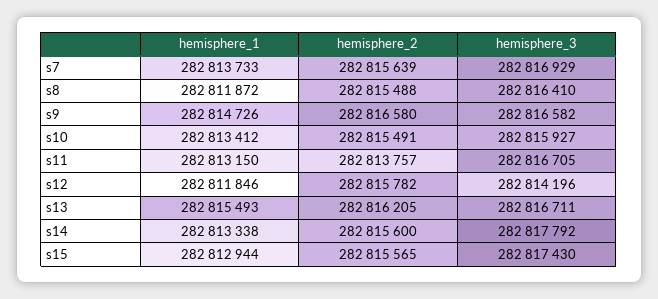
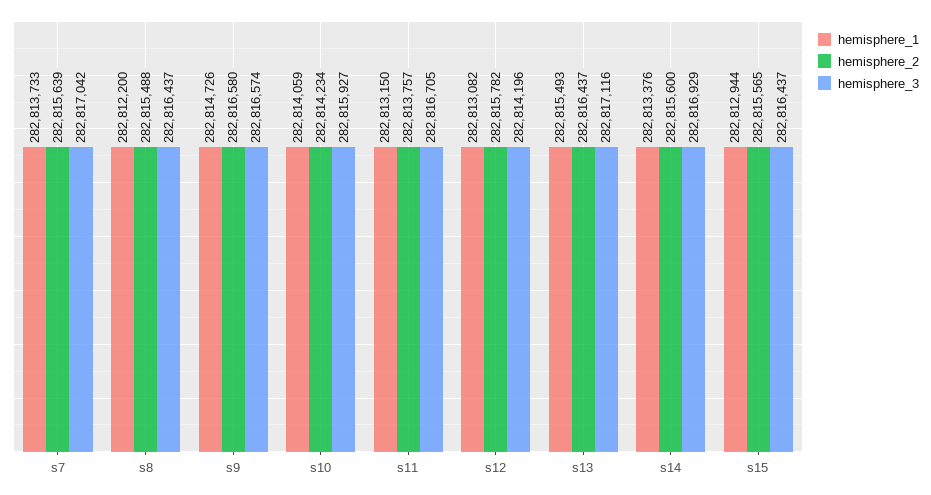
  {
    "hemisphere_1": {
      "s7": 282813733,
-     "s8": 282811872,
+     "s8": 282812200,
      "s9": 282814726,
-     "s10": 282813412,
+     "s10": 282814059,
      "s11": 282813150,
-     "s12": 282811846,
+     "s12": 282813082,
      "s13": 282815493,
-     "s14": 282813338,
+     "s14": 282813376,
      "s15": 282812944
    },
    "hemisphere_2": {
      "s7": 282815639,
      "s8": 282815488,
      "s9": 282816580,
-     "s10": 282815491,
+     "s10": 282814234,
      "s11": 282813757,
      "s12": 282815782,
-     "s13": 282816205,
+     "s13": 282816437,
      "s14": 282815600,
      "s15": 282815565
    },
    "hemisphere_3": {
-     "s7": 282816929,
+     "s7": 282817042,
-     "s8": 282816410,
+     "s8": 282816437,
-     "s9": 282816582,
+     "s9": 282816574,
      "s10": 282815927,
      "s11": 282816705,
      "s12": 282814196,
-     "s13": 282816711,
+     "s13": 282817116,
-     "s14": 282817792,
+     "s14": 282816929,
-     "s15": 282817430
+     "s15": 282816437
    }
  }

